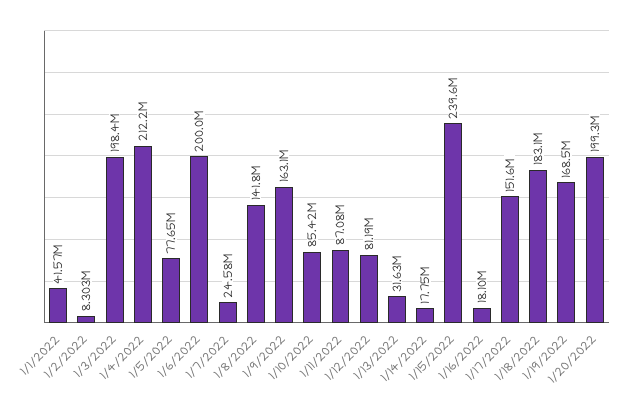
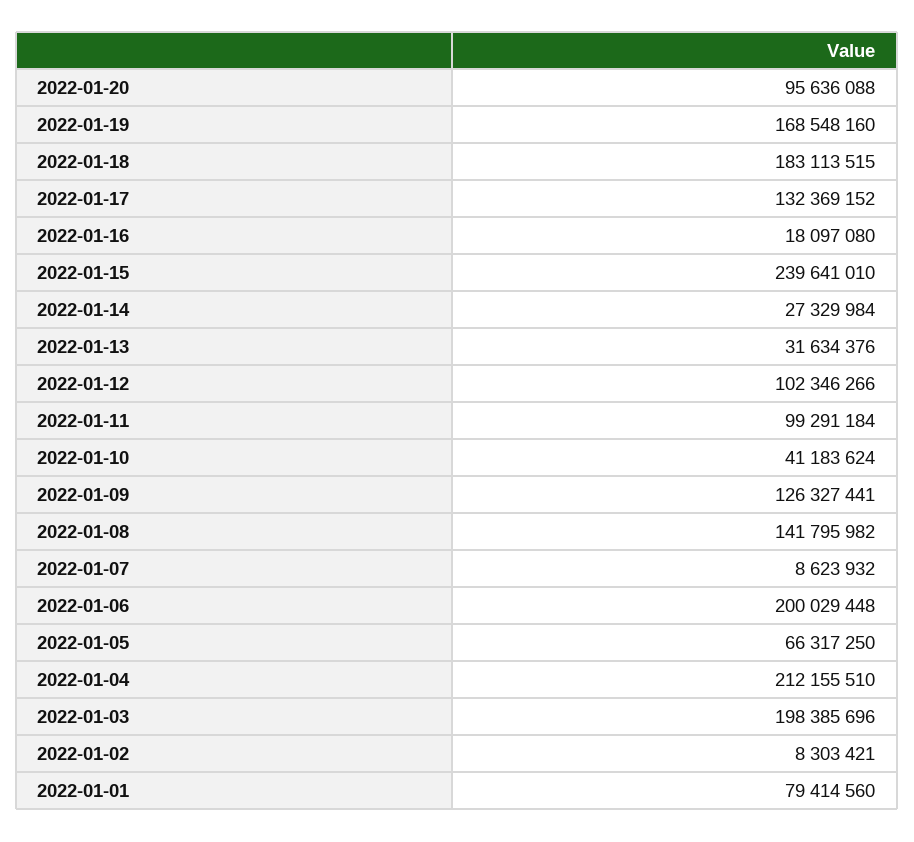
  {
-   "1/1/2022": 41570000,
+   "1/1/2022": 79414560,
    "1/2/2022": 8303421,
    "1/3/2022": 198385696,
    "1/4/2022": 212155510,
-   "1/5/2022": 77650000,
+   "1/5/2022": 66317250,
    "1/6/2022": 200029448,
-   "1/7/2022": 24580000,
+   "1/7/2022": 8623932,
    "1/8/2022": 141795982,
-   "1/9/2022": 163100000,
+   "1/9/2022": 126327441,
-   "1/10/2022": 85420000,
+   "1/10/2022": 41183624,
-   "1/11/2022": 87080000,
+   "1/11/2022": 99291184,
-   "1/12/2022": 81190000,
+   "1/12/2022": 102346266,
    "1/13/2022": 31634376,
-   "1/14/2022": 17750000,
+   "1/14/2022": 27329984,
    "1/15/2022": 239641010,
    "1/16/2022": 18097080,
-   "1/17/2022": 151600000,
+   "1/17/2022": 132369152,
    "1/18/2022": 183113515,
    "1/19/2022": 168548160,
-   "1/20/2022": 199300000
+   "1/20/2022": 95636088
  }

